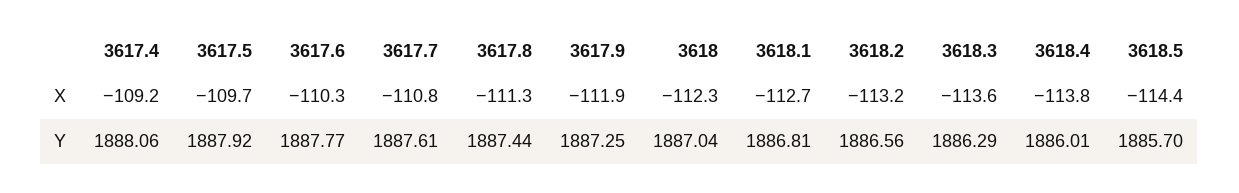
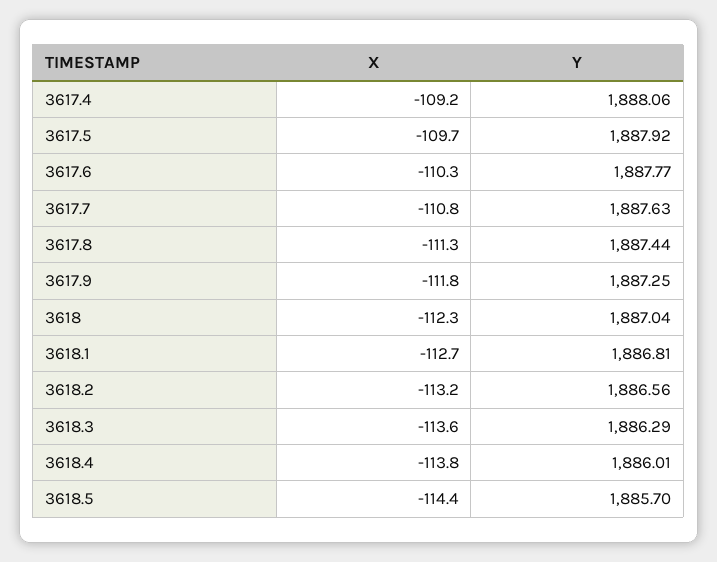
  {
    "3617.4": {
      "X": -109.2,
      "Y": 1888.06
    },
    "3617.5": {
      "X": -109.7,
      "Y": 1887.92
    },
    "3617.6": {
      "X": -110.3,
      "Y": 1887.77
    },
    "3617.7": {
      "X": -110.8,
-     "Y": 1887.61
+     "Y": 1887.63
    },
    "3617.8": {
      "X": -111.3,
      "Y": 1887.44
    },
    "3617.9": {
-     "X": -111.9,
+     "X": -111.8,
      "Y": 1887.25
    },
    "3618": {
      "X": -112.3,
      "Y": 1887.04
    },
    "3618.1": {
      "X": -112.7,
      "Y": 1886.81
    },
    "3618.2": {
      "X": -113.2,
      "Y": 1886.56
    },
    "3618.3": {
      "X": -113.6,
      "Y": 1886.29
    },
    "3618.4": {
      "X": -113.8,
      "Y": 1886.01
    },
    "3618.5": {
      "X": -114.4,
      "Y": 1885.7
    }
  }

